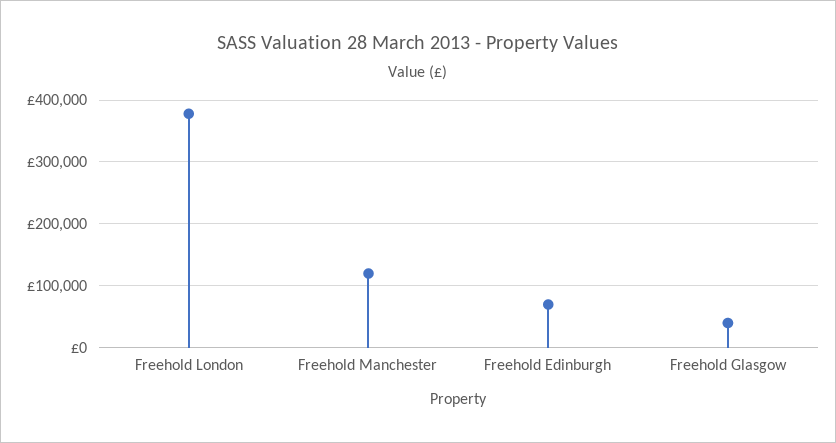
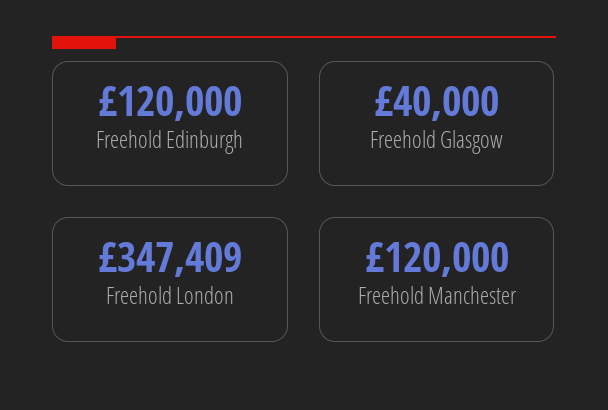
  {
-   "Freehold London": 380000,
+   "Freehold London": 347409,
    "Freehold Manchester": 120000,
-   "Freehold Edinburgh": 70000,
+   "Freehold Edinburgh": 120000,
    "Freehold Glasgow": 40000
  }

